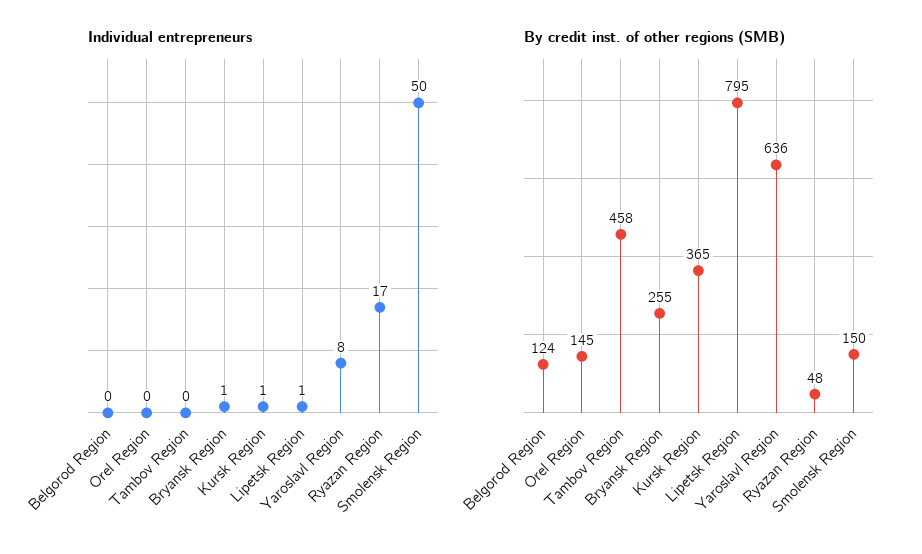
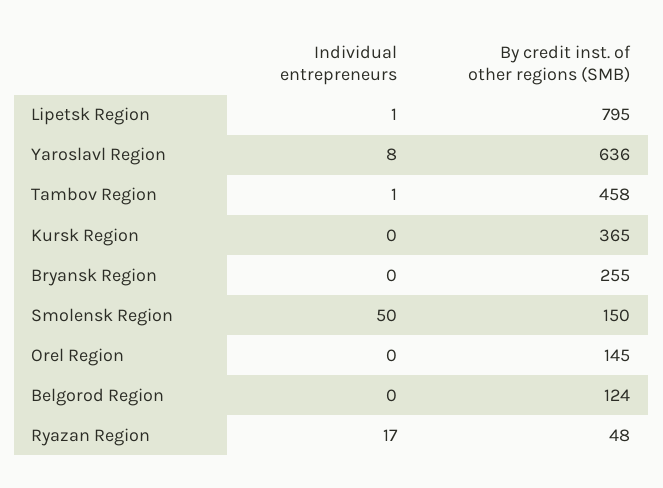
  {
    "Individual entrepreneurs": {
      "Belgorod Region": 0,
      "Orel Region": 0,
-     "Tambov Region": 0,
+     "Tambov Region": 1,
-     "Bryansk Region": 1,
+     "Bryansk Region": 0,
-     "Kursk Region": 1,
+     "Kursk Region": 0,
      "Lipetsk Region": 1,
      "Yaroslavl Region": 8,
      "Ryazan Region": 17,
      "Smolensk Region": 50
    },
    "By credit inst. of other regions (SMB)": {
      "Belgorod Region": 124,
      "Orel Region": 145,
      "Tambov Region": 458,
      "Bryansk Region": 255,
      "Kursk Region": 365,
      "Lipetsk Region": 795,
      "Yaroslavl Region": 636,
      "Ryazan Region": 48,
      "Smolensk Region": 150
    }
  }

